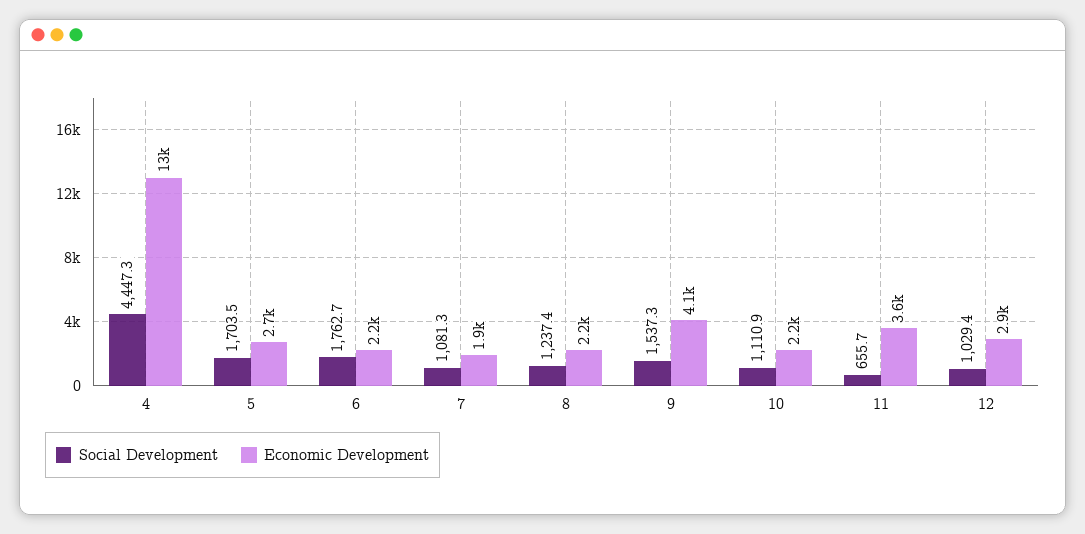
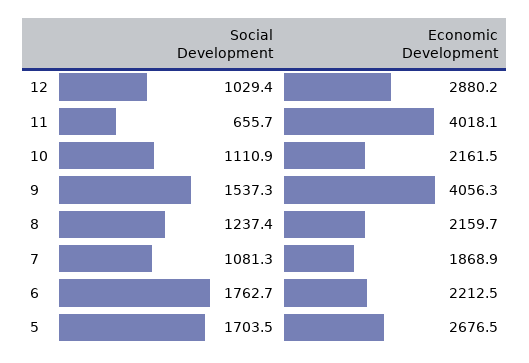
  {
    "Social Development": {
-     "4": 4447.3,
      "5": 1703.5,
      "6": 1762.7,
      "7": 1081.3,
      "8": 1237.4,
      "9": 1537.3,
      "10": 1110.9,
      "11": 655.7,
      "12": 1029.4
    },
    "Economic Development": {
-     "4": 13000,
      "5": 2676.5,
      "6": 2212.5,
      "7": 1868.9,
      "8": 2159.7,
      "9": 4056.3,
      "10": 2161.5,
-     "11": 3600,
+     "11": 4018.1,
      "12": 2880.2
    }
  }

